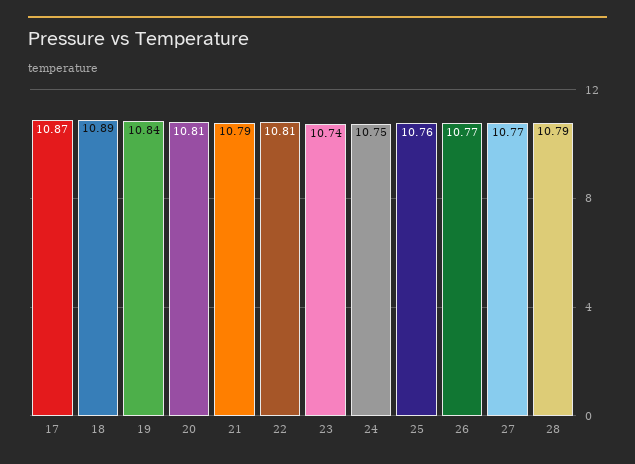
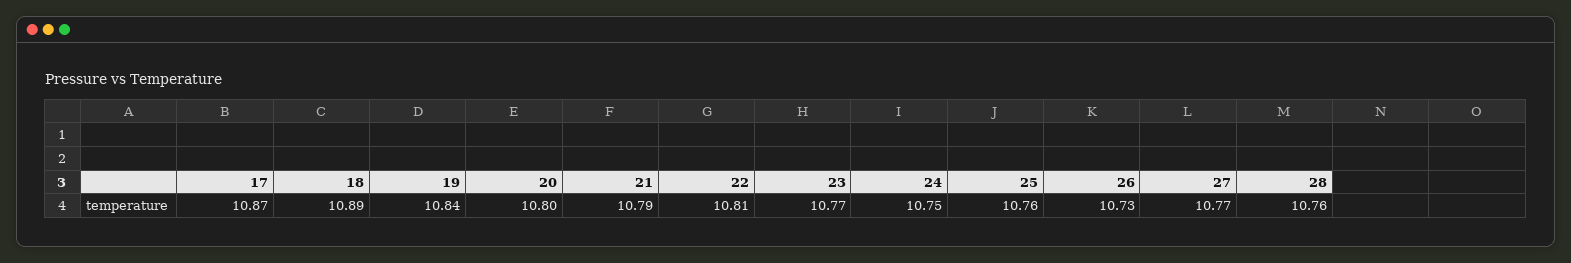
  {
    "17": 10.87,
    "18": 10.89,
    "19": 10.84,
-   "20": 10.81,
+   "20": 10.8,
    "21": 10.79,
    "22": 10.81,
-   "23": 10.74,
+   "23": 10.77,
    "24": 10.75,
    "25": 10.76,
-   "26": 10.77,
+   "26": 10.73,
    "27": 10.77,
-   "28": 10.79
+   "28": 10.76
  }

